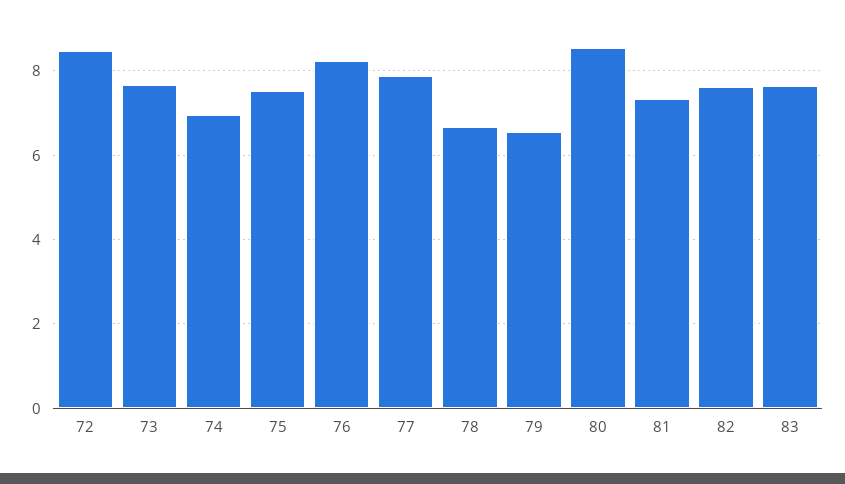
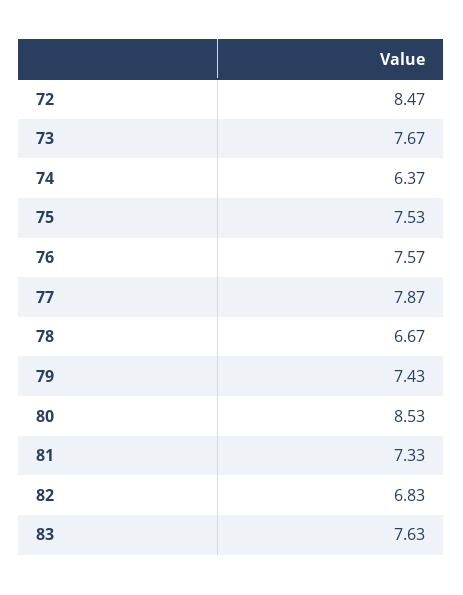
  {
    "72": 8.47,
    "73": 7.67,
-   "74": 7,
+   "74": 6.37,
    "75": 7.53,
-   "76": 8.2,
+   "76": 7.57,
    "77": 7.87,
    "78": 6.67,
-   "79": 6.6,
+   "79": 7.43,
    "80": 8.53,
    "81": 7.33,
-   "82": 7.6,
+   "82": 6.83,
    "83": 7.63
  }

